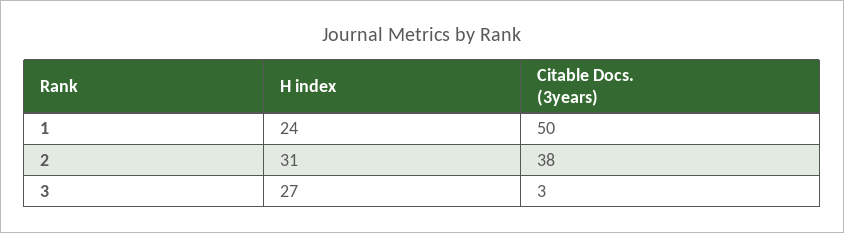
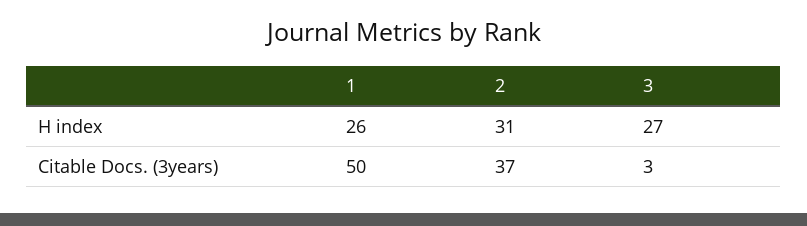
  {
    "H index": {
-     "1": 24,
+     "1": 26,
      "2": 31,
      "3": 27
    },
    "Citable Docs. (3years)": {
      "1": 50,
-     "2": 38,
+     "2": 37,
      "3": 3
    }
  }

